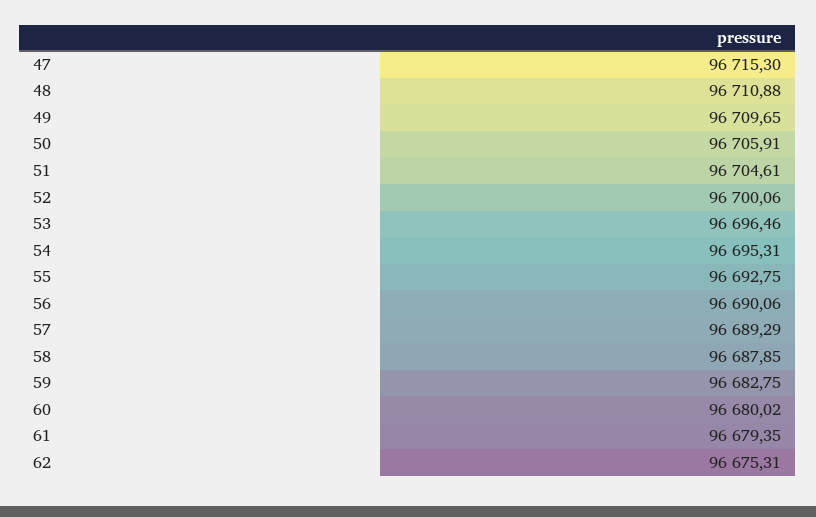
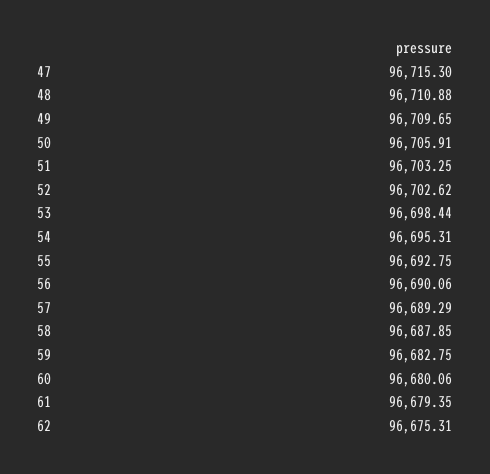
  {
    "47": 96715.3,
    "48": 96710.88,
    "49": 96709.65,
    "50": 96705.91,
-   "51": 96704.61,
+   "51": 96703.25,
-   "52": 96700.06,
+   "52": 96702.62,
-   "53": 96696.46,
+   "53": 96698.44,
    "54": 96695.31,
    "55": 96692.75,
    "56": 96690.06,
    "57": 96689.29,
    "58": 96687.85,
    "59": 96682.75,
-   "60": 96680.02,
+   "60": 96680.06,
    "61": 96679.35,
    "62": 96675.31
  }

